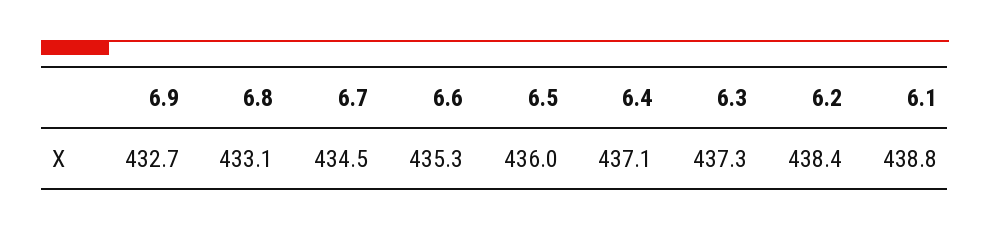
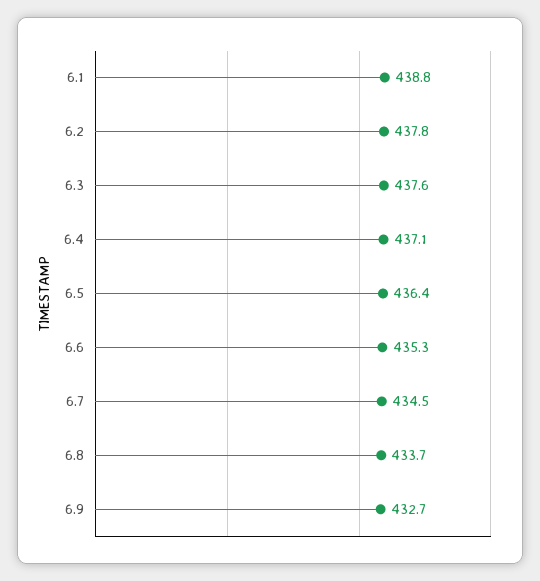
  {
    "6.9": 432.7,
-   "6.8": 433.1,
+   "6.8": 433.7,
    "6.7": 434.5,
    "6.6": 435.3,
-   "6.5": 436,
+   "6.5": 436.4,
    "6.4": 437.1,
-   "6.3": 437.3,
+   "6.3": 437.6,
-   "6.2": 438.4,
+   "6.2": 437.8,
    "6.1": 438.8
  }

